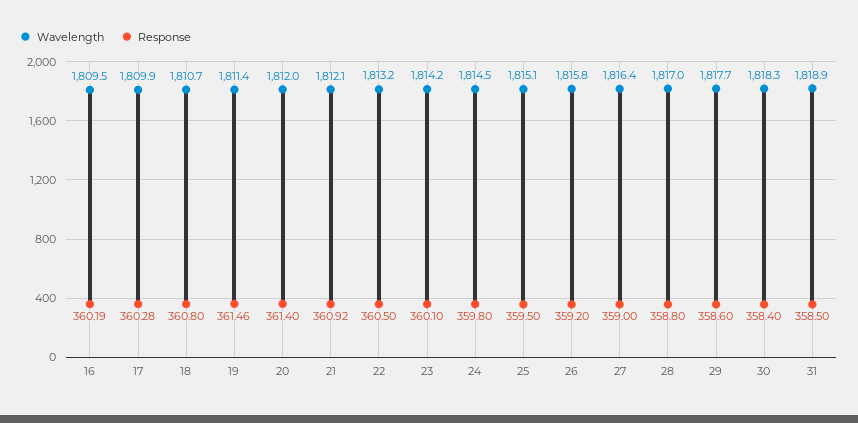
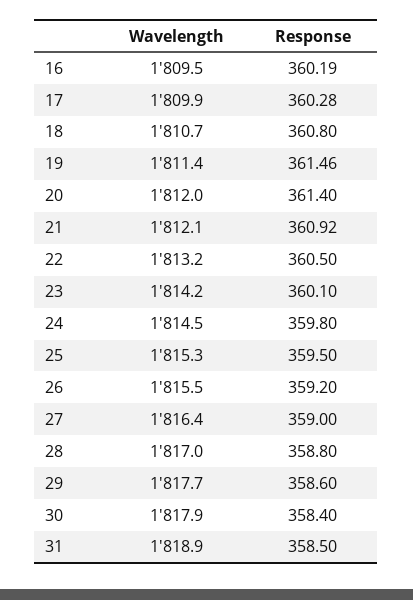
  {
    "Wavelength": {
      "16": 1809.5,
      "17": 1809.9,
      "18": 1810.7,
      "19": 1811.4,
      "20": 1812,
      "21": 1812.1,
      "22": 1813.2,
      "23": 1814.2,
      "24": 1814.5,
-     "25": 1815.1,
+     "25": 1815.3,
-     "26": 1815.8,
+     "26": 1815.5,
      "27": 1816.4,
      "28": 1817,
      "29": 1817.7,
-     "30": 1818.3,
+     "30": 1817.9,
      "31": 1818.9
    },
    "Response": {
      "16": 360.19,
      "17": 360.28,
      "18": 360.8,
      "19": 361.46,
      "20": 361.4,
      "21": 360.92,
      "22": 360.5,
      "23": 360.1,
      "24": 359.8,
      "25": 359.5,
      "26": 359.2,
      "27": 359,
      "28": 358.8,
      "29": 358.6,
      "30": 358.4,
      "31": 358.5
    }
  }

